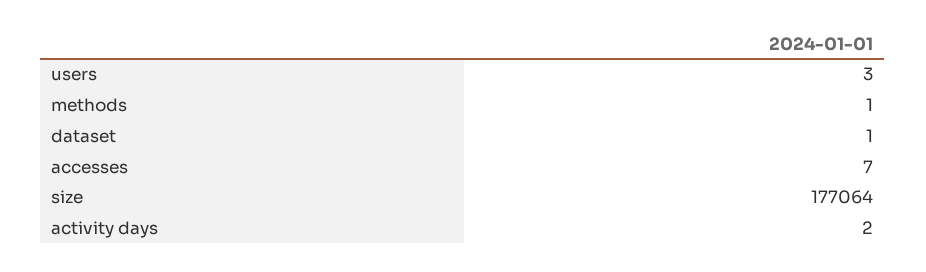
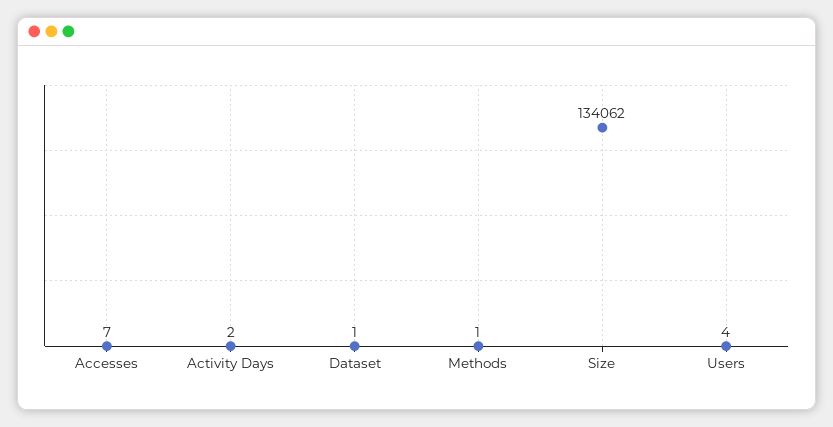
  {
-   "users": 3,
+   "users": 4,
    "methods": 1,
    "dataset": 1,
    "accesses": 7,
-   "size": 177064,
+   "size": 134062,
    "activity days": 2
  }

